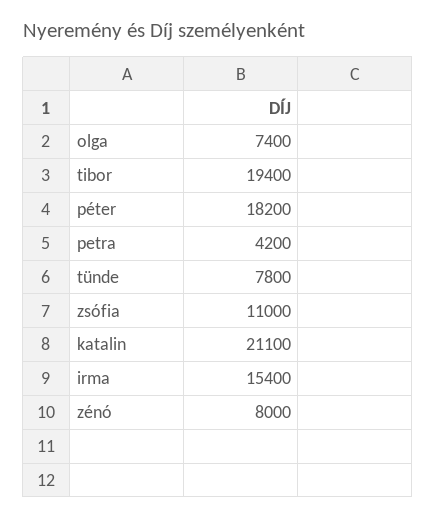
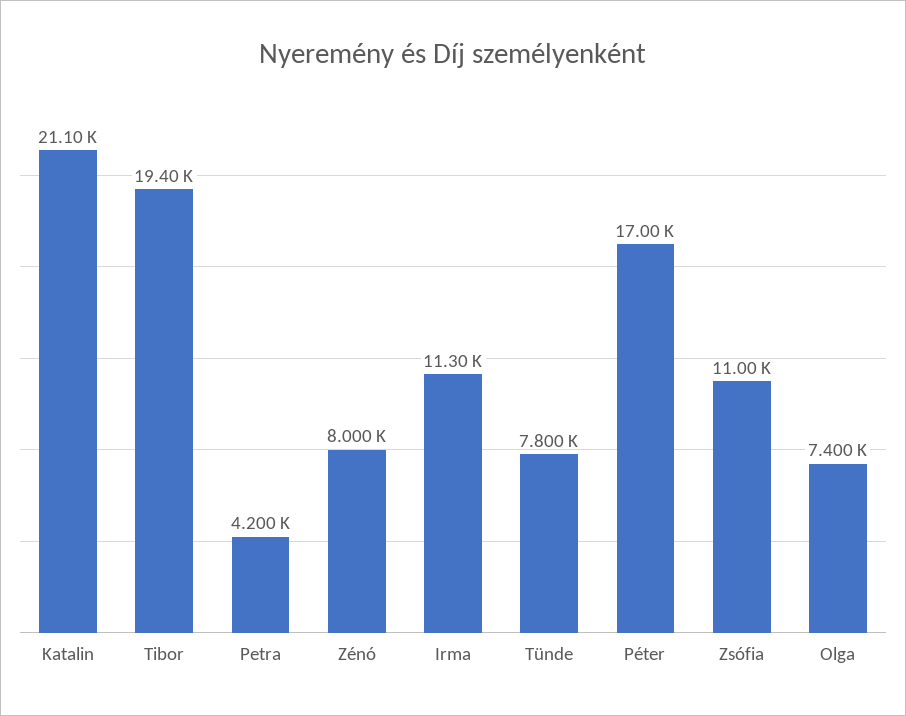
  {
    "olga": 7400,
    "tibor": 19400,
-   "péter": 18200,
+   "péter": 17000,
    "petra": 4200,
    "tünde": 7800,
    "zsófia": 11000,
    "katalin": 21100,
-   "irma": 15400,
+   "irma": 11300,
    "zénó": 8000
  }

